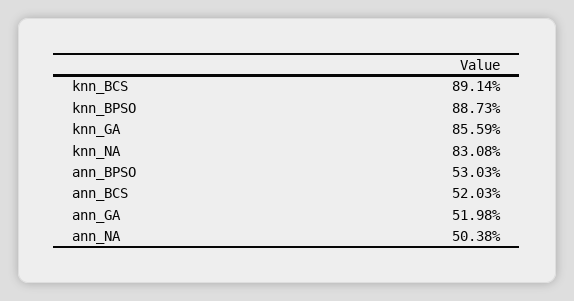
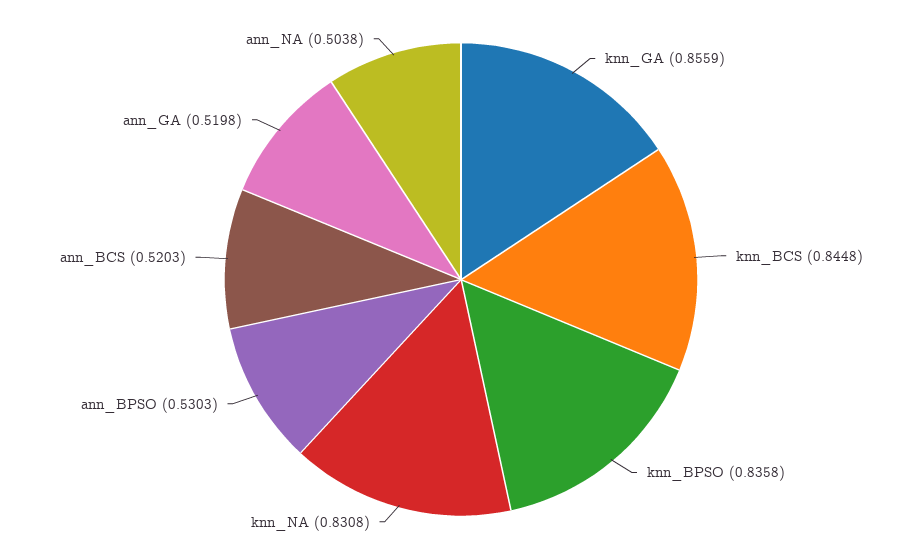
  {
-   "knn_BCS": 0.8914,
+   "knn_BCS": 0.8448,
-   "knn_BPSO": 0.8873,
+   "knn_BPSO": 0.8358,
    "knn_GA": 0.8559,
    "knn_NA": 0.8308,
    "ann_BPSO": 0.5303,
    "ann_BCS": 0.5203,
    "ann_GA": 0.5198,
    "ann_NA": 0.5038
  }

